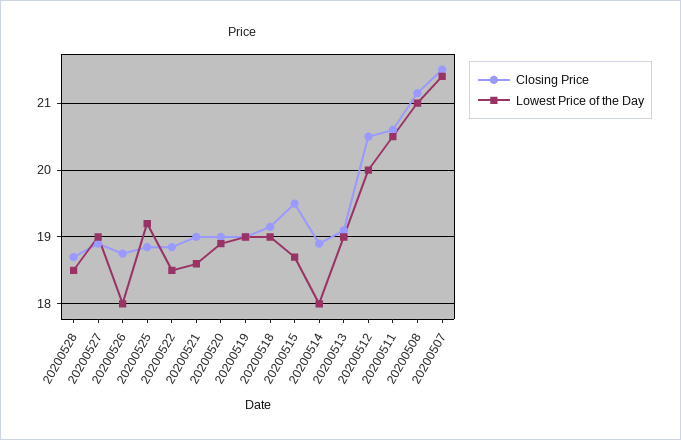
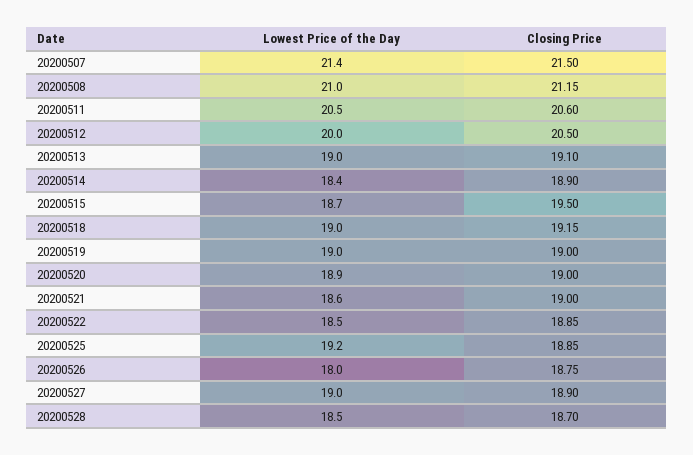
  {
    "Closing Price": {
      "20200528": 18.7,
      "20200527": 18.9,
      "20200526": 18.75,
      "20200525": 18.85,
      "20200522": 18.85,
      "20200521": 19,
      "20200520": 19,
      "20200519": 19,
      "20200518": 19.15,
      "20200515": 19.5,
      "20200514": 18.9,
      "20200513": 19.1,
      "20200512": 20.5,
      "20200511": 20.6,
      "20200508": 21.15,
      "20200507": 21.5
    },
    "Lowest Price of the Day": {
      "20200528": 18.5,
      "20200527": 19,
      "20200526": 18,
      "20200525": 19.2,
      "20200522": 18.5,
      "20200521": 18.6,
      "20200520": 18.9,
      "20200519": 19,
      "20200518": 19,
      "20200515": 18.7,
-     "20200514": 18,
+     "20200514": 18.4,
      "20200513": 19,
      "20200512": 20,
      "20200511": 20.5,
      "20200508": 21,
      "20200507": 21.4
    }
  }

